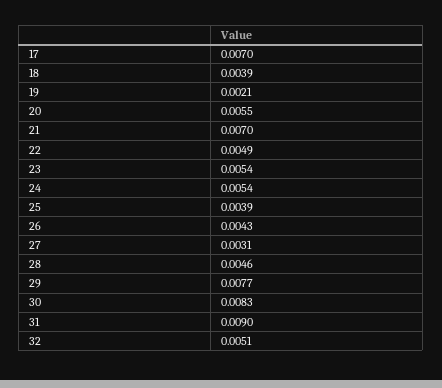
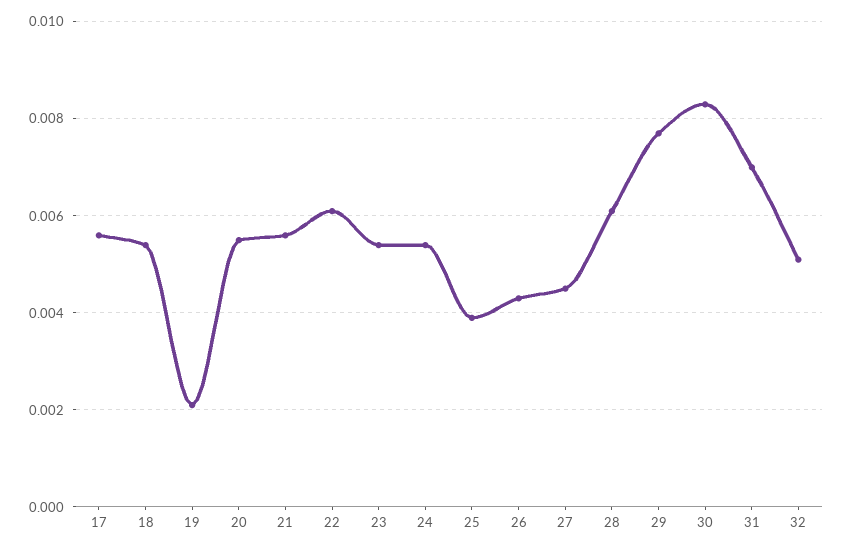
  {
-   "17": 0.007,
+   "17": 0.0055,
-   "18": 0.0039,
+   "18": 0.0055,
    "19": 0.0021,
    "20": 0.0055,
-   "21": 0.007,
+   "21": 0.0055,
-   "22": 0.0049,
+   "22": 0.006,
    "23": 0.0054,
    "24": 0.0054,
    "25": 0.0039,
    "26": 0.0043,
-   "27": 0.0031,
+   "27": 0.0045,
-   "28": 0.0046,
+   "28": 0.006,
    "29": 0.0077,
    "30": 0.0083,
-   "31": 0.009,
+   "31": 0.007,
    "32": 0.0051
  }

